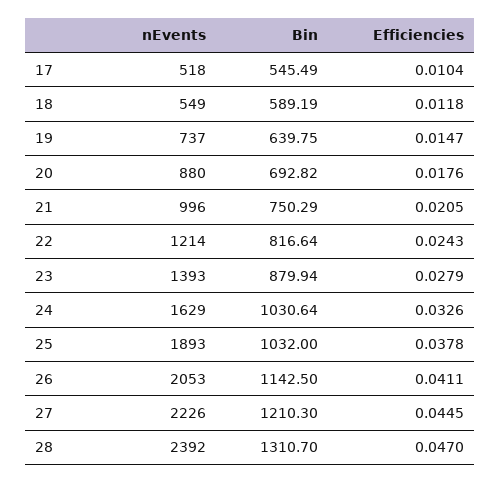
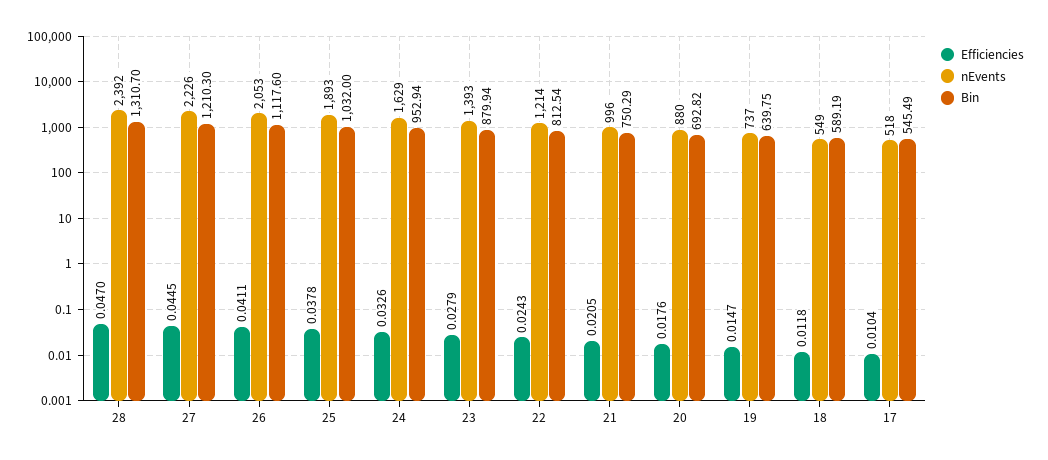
  {
    "nEvents": {
      "17": 518,
      "18": 549,
      "19": 737,
      "20": 880,
      "21": 996,
      "22": 1214,
      "23": 1393,
      "24": 1629,
      "25": 1893,
      "26": 2053,
      "27": 2226,
      "28": 2392
    },
    "Bin": {
      "17": 545.49,
      "18": 589.19,
      "19": 639.75,
      "20": 692.82,
      "21": 750.29,
-     "22": 816.64,
+     "22": 812.54,
      "23": 879.94,
-     "24": 1030.64,
+     "24": 952.94,
      "25": 1032,
-     "26": 1142.5,
+     "26": 1117.6,
      "27": 1210.3,
      "28": 1310.7
    },
    "Efficiencies": {
      "17": 0.0104,
      "18": 0.0118,
      "19": 0.0147,
      "20": 0.0176,
      "21": 0.0205,
      "22": 0.0243,
      "23": 0.0279,
      "24": 0.0326,
      "25": 0.0378,
      "26": 0.0411,
      "27": 0.0445,
      "28": 0.047
    }
  }

